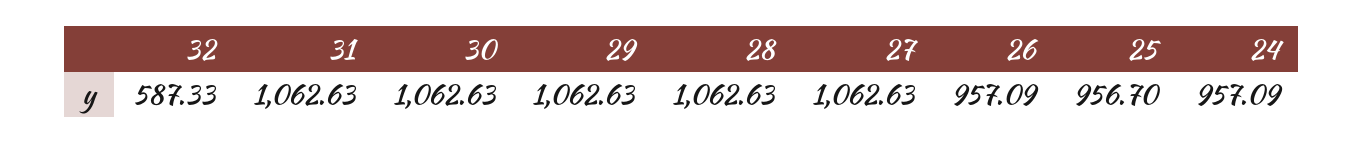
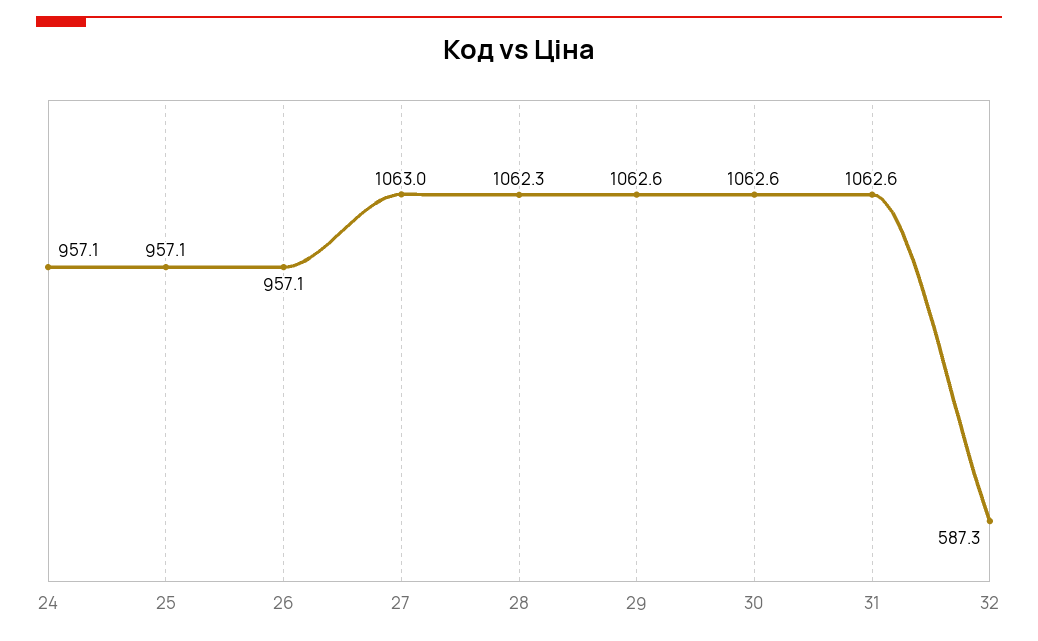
  {
    "32": 587.33,
    "31": 1062.63,
    "30": 1062.63,
    "29": 1062.63,
-   "28": 1062.63,
+   "28": 1062.3,
-   "27": 1062.63,
+   "27": 1063,
    "26": 957.09,
-   "25": 956.7,
+   "25": 957.1,
    "24": 957.09
  }

